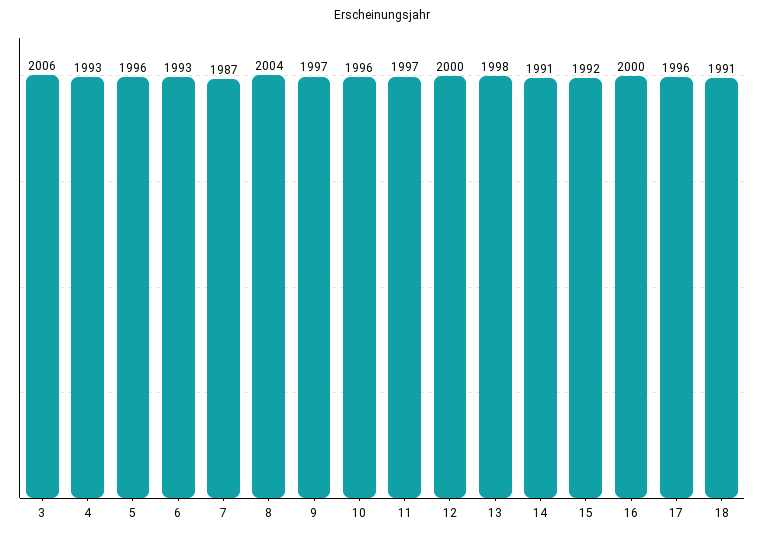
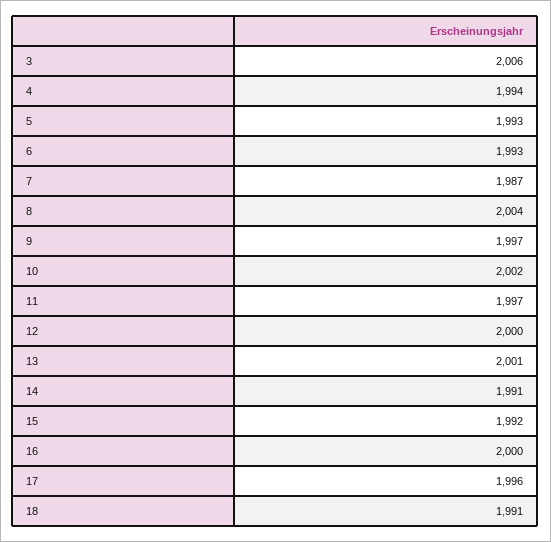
  {
    "3": 2006,
-   "4": 1993,
+   "4": 1994,
-   "5": 1996,
+   "5": 1993,
    "6": 1993,
    "7": 1987,
    "8": 2004,
    "9": 1997,
-   "10": 1996,
+   "10": 2002,
    "11": 1997,
    "12": 2000,
-   "13": 1998,
+   "13": 2001,
    "14": 1991,
    "15": 1992,
    "16": 2000,
    "17": 1996,
    "18": 1991
  }

